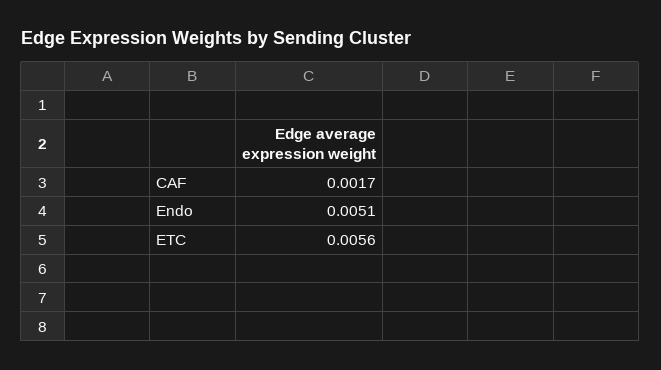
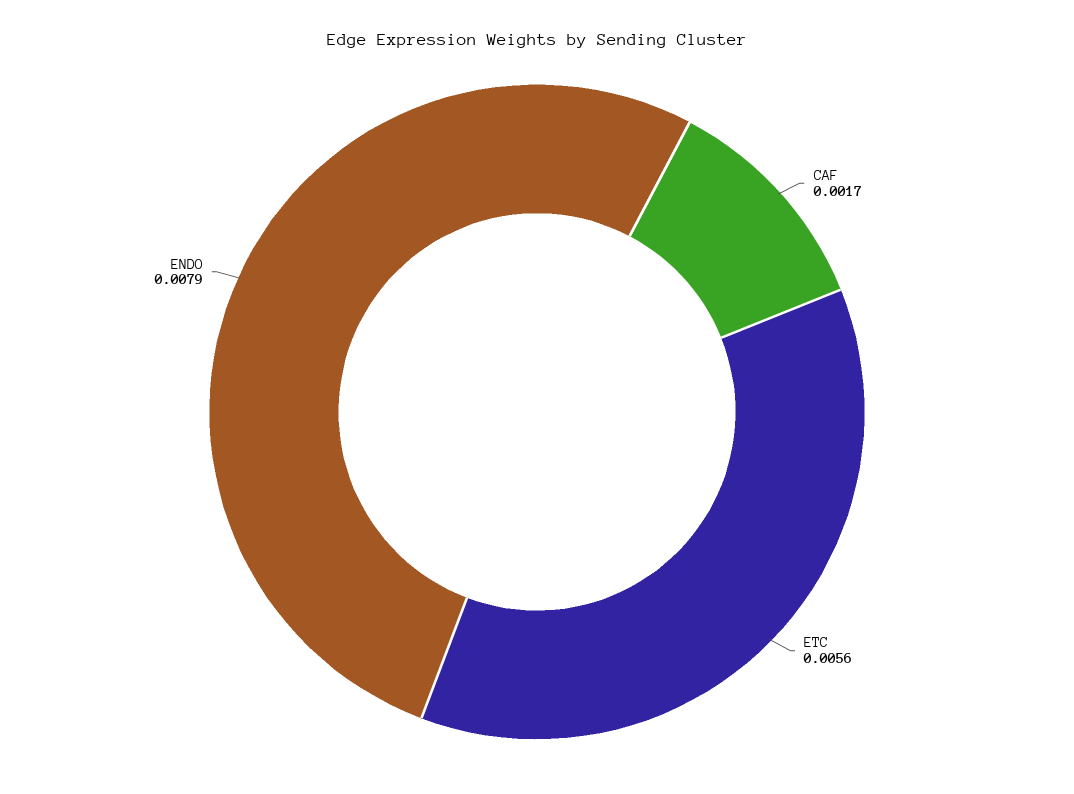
  {
    "CAF": 0.0017,
-   "Endo": 0.0051,
+   "Endo": 0.0079,
    "ETC": 0.0056
  }

